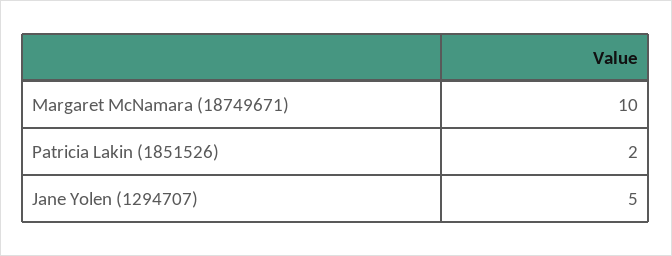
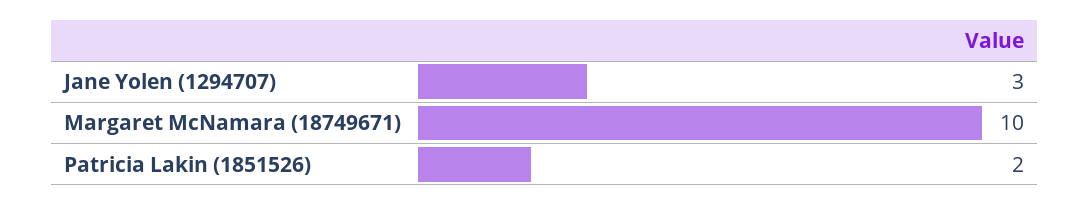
  {
    "Margaret McNamara (18749671)": 10,
    "Patricia Lakin (1851526)": 2,
-   "Jane Yolen (1294707)": 5
+   "Jane Yolen (1294707)": 3
  }

